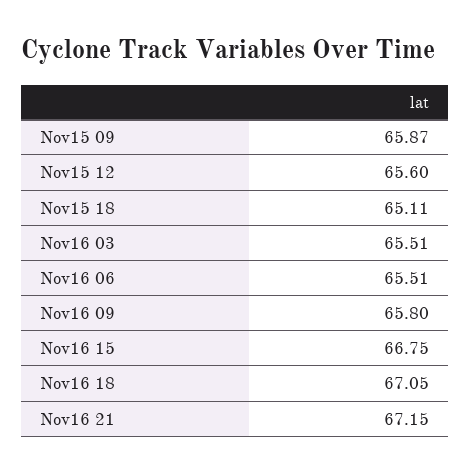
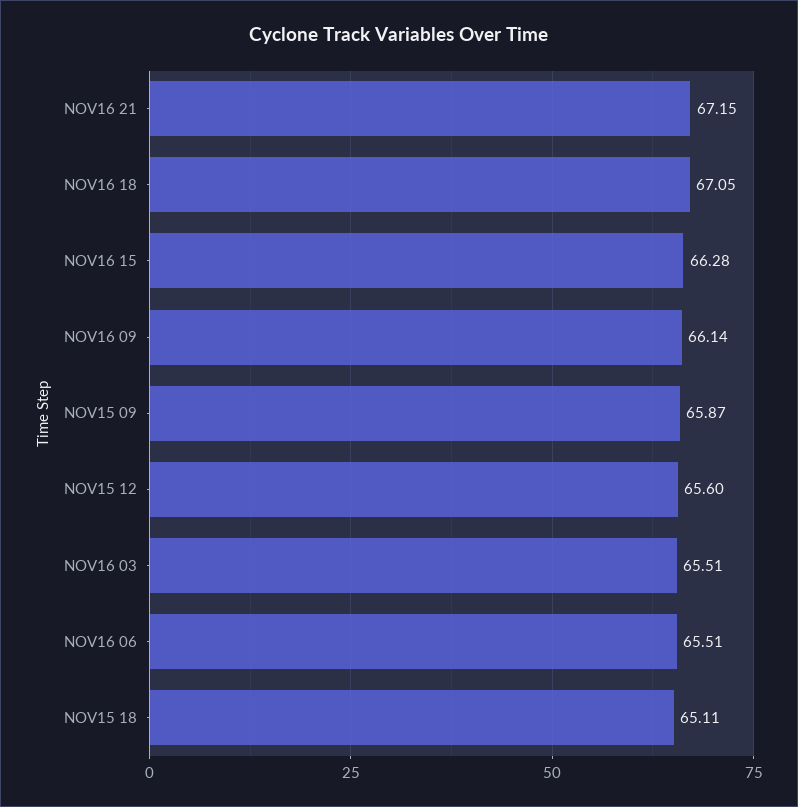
  {
    "Nov15 09": 65.87,
    "Nov15 12": 65.6,
    "Nov15 18": 65.11,
    "Nov16 03": 65.51,
    "Nov16 06": 65.51,
-   "Nov16 09": 65.8,
+   "Nov16 09": 66.14,
-   "Nov16 15": 66.75,
+   "Nov16 15": 66.28,
    "Nov16 18": 67.05,
    "Nov16 21": 67.15
  }

